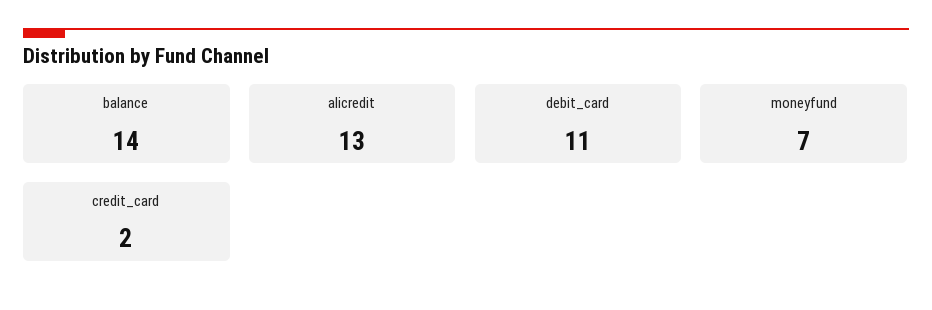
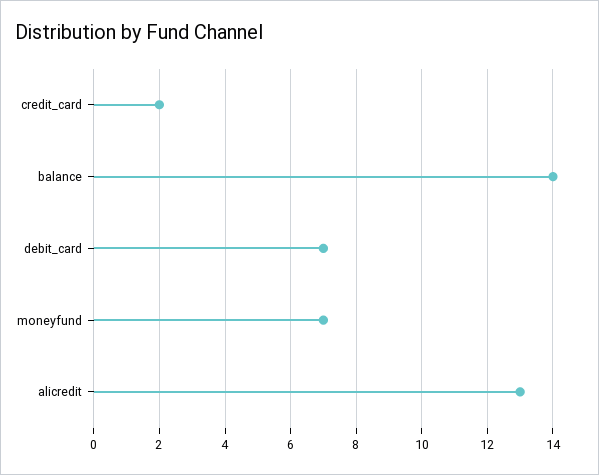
  {
    "balance": 14,
    "alicredit": 13,
-   "debit_card": 11,
+   "debit_card": 7,
    "moneyfund": 7,
    "credit_card": 2
  }

